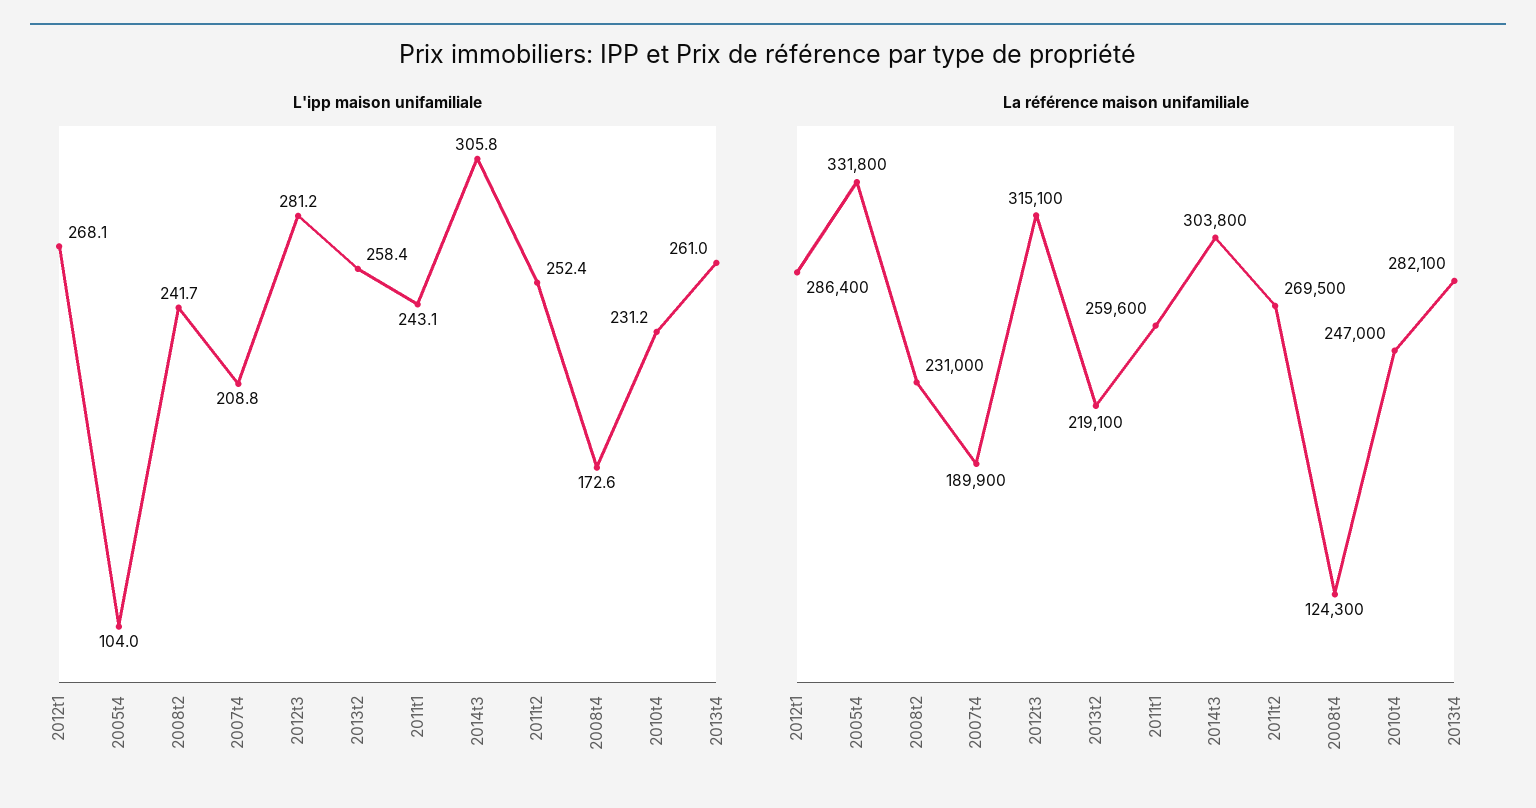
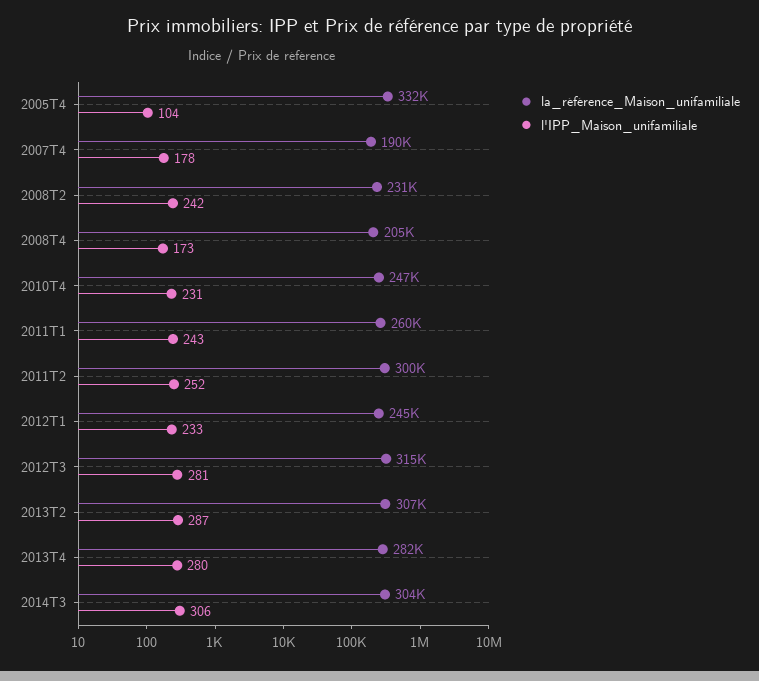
  {
    "L'ipp maison unifamiliale": {
-     "2012t1": 268.1,
+     "2012t1": 233,
      "2005t4": 104,
      "2008t2": 241.7,
-     "2007t4": 208.8,
+     "2007t4": 178,
      "2012t3": 281.2,
-     "2013t2": 258.4,
+     "2013t2": 287,
      "2011t1": 243.1,
      "2014t3": 305.8,
      "2011t2": 252.4,
      "2008t4": 172.6,
      "2010t4": 231.2,
-     "2013t4": 261
+     "2013t4": 280
    },
    "La référence maison unifamiliale": {
-     "2012t1": 286400,
+     "2012t1": 245000,
      "2005t4": 331800,
      "2008t2": 231000,
      "2007t4": 189900,
      "2012t3": 315100,
-     "2013t2": 219100,
+     "2013t2": 307000,
      "2011t1": 259600,
      "2014t3": 303800,
-     "2011t2": 269500,
+     "2011t2": 300000,
-     "2008t4": 124300,
+     "2008t4": 205000,
      "2010t4": 247000,
      "2013t4": 282100
    }
  }

